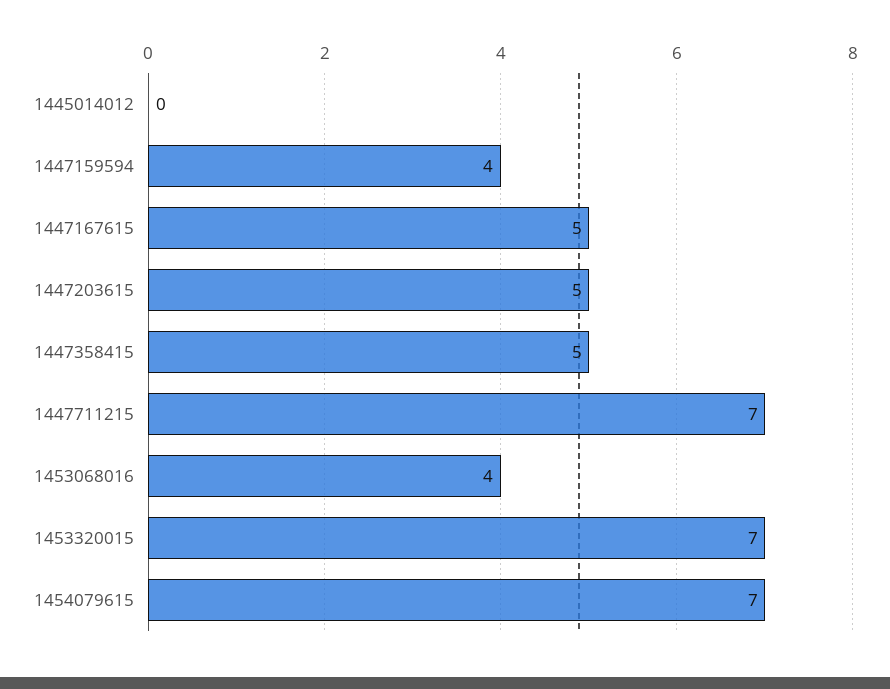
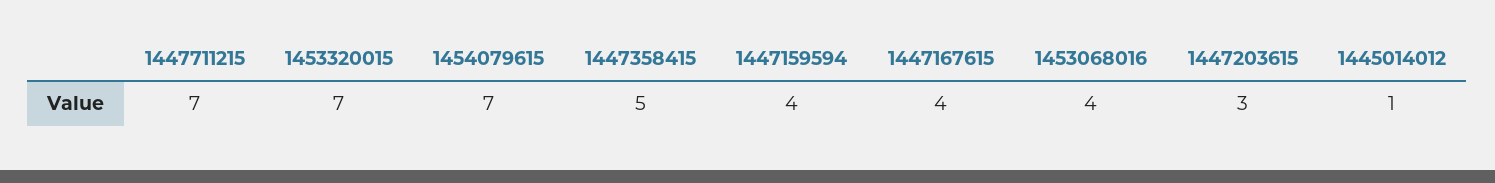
  {
-   "1445014012": 0,
+   "1445014012": 1,
    "1447159594": 4,
-   "1447167615": 5,
+   "1447167615": 4,
-   "1447203615": 5,
+   "1447203615": 3,
    "1447358415": 5,
    "1447711215": 7,
    "1453068016": 4,
    "1453320015": 7,
    "1454079615": 7
  }

